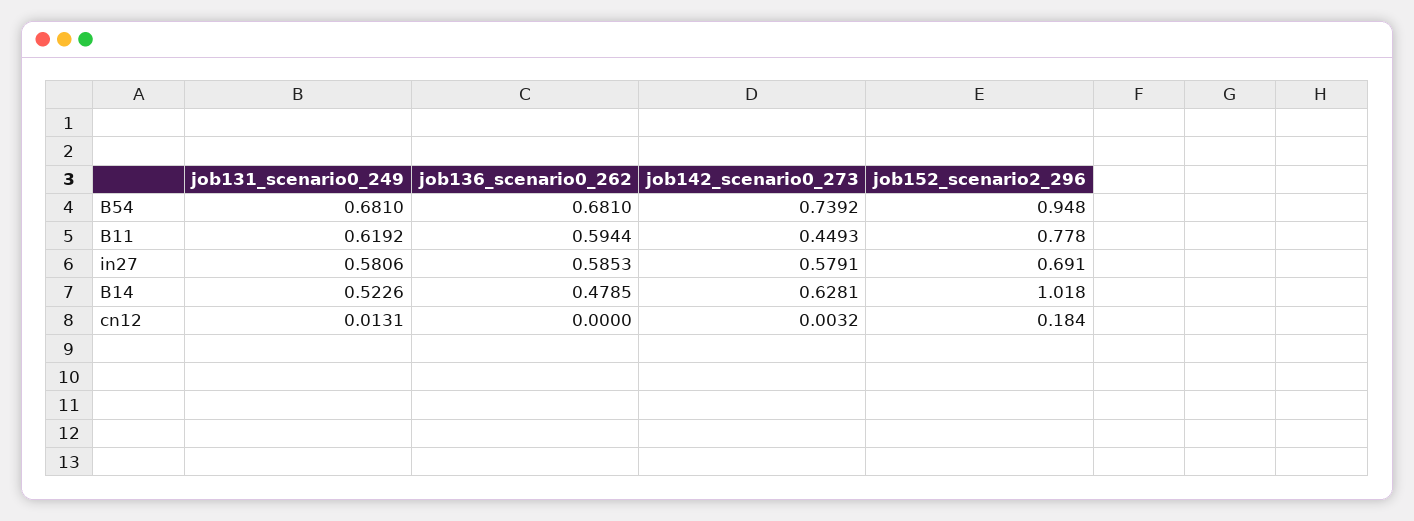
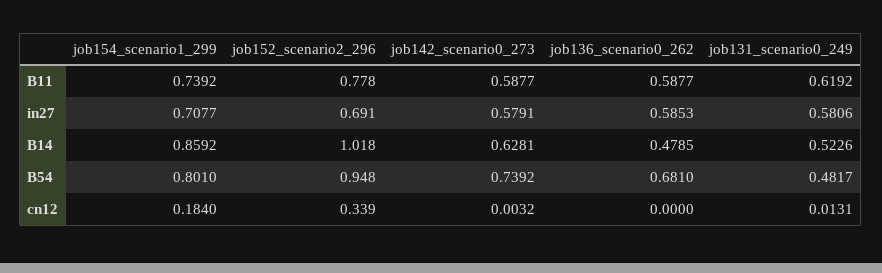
  {
    "job131_scenario0_249": {
-     "B54": 0.681,
+     "B54": 0.4817,
      "B11": 0.6192,
      "in27": 0.5806,
      "B14": 0.5226,
      "cn12": 0.0131
    },
    "job136_scenario0_262": {
      "B54": 0.681,
-     "B11": 0.5944,
+     "B11": 0.5877,
      "in27": 0.5853,
      "B14": 0.4785,
      "cn12": 0
    },
    "job142_scenario0_273": {
      "B54": 0.7392,
-     "B11": 0.4493,
+     "B11": 0.5877,
      "in27": 0.5791,
      "B14": 0.6281,
      "cn12": 0.0032
    },
    "job152_scenario2_296": {
      "B54": 0.948,
      "B11": 0.778,
      "in27": 0.691,
      "B14": 1.018,
-     "cn12": 0.184
+     "cn12": 0.339
-   }
+   },
+   "job154_scenario1_299": {
+     "B11": 0.7392,
+     "in27": 0.7077,
+     "B14": 0.8592,
+     "B54": 0.801,
+     "cn12": 0.184
+   }
  }

